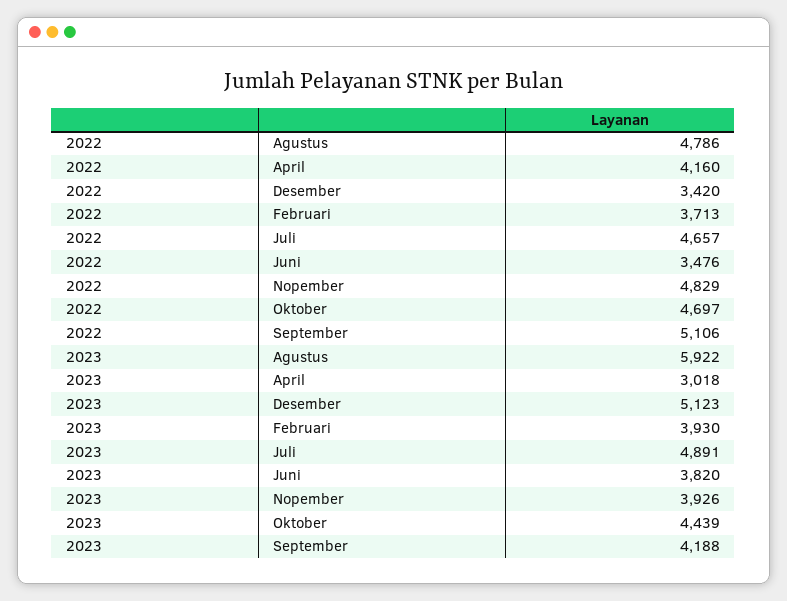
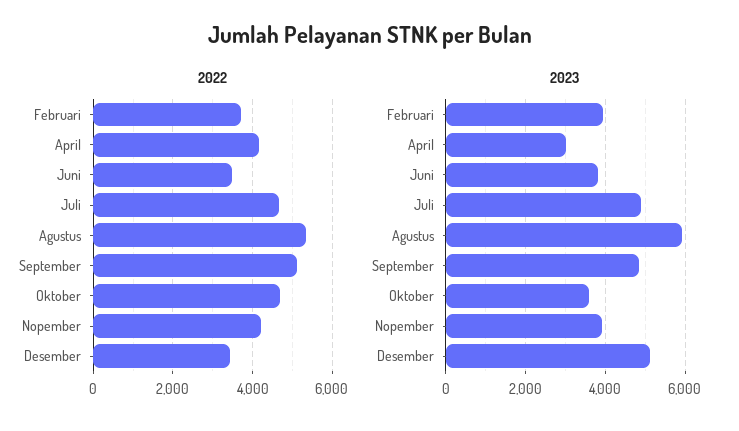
  {
    "2022": {
-     "Agustus": 4786,
+     "Agustus": 5400,
      "April": 4160,
      "Desember": 3420,
      "Februari": 3713,
      "Juli": 4657,
      "Juni": 3476,
-     "Nopember": 4829,
+     "Nopember": 4200,
      "Oktober": 4697,
      "September": 5106
    },
    "2023": {
      "Agustus": 5922,
      "April": 3018,
      "Desember": 5123,
      "Februari": 3930,
      "Juli": 4891,
      "Juni": 3820,
      "Nopember": 3926,
-     "Oktober": 4439,
+     "Oktober": 3600,
-     "September": 4188
+     "September": 4800
    }
  }

